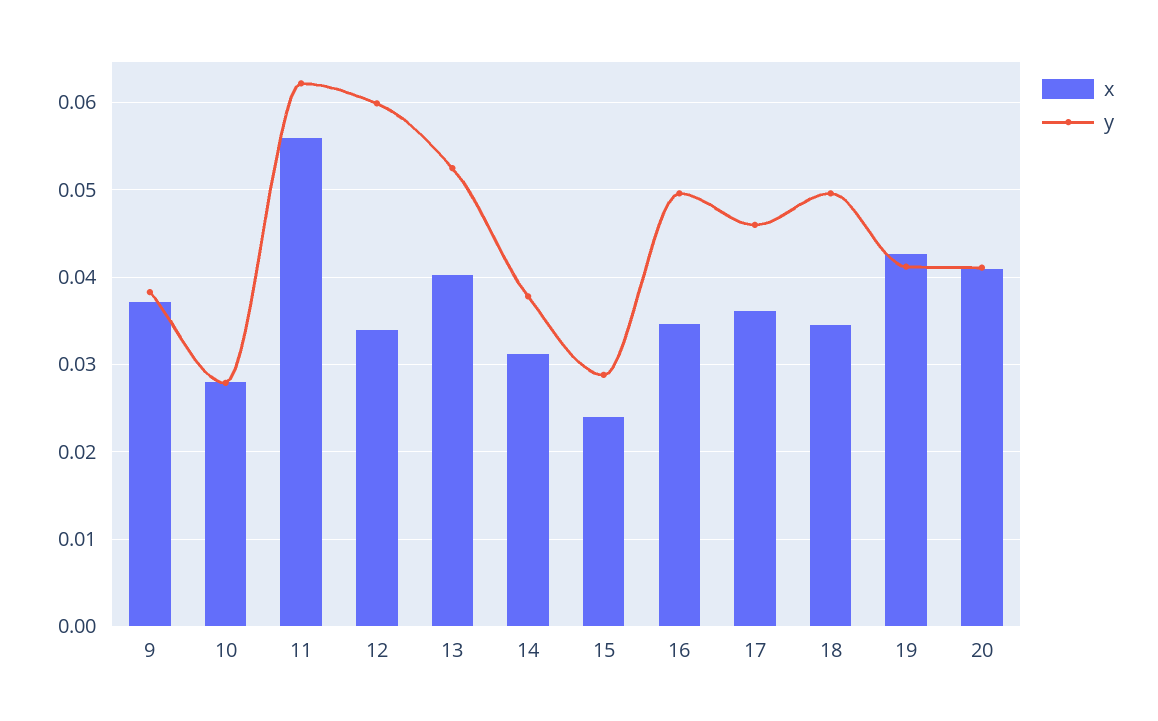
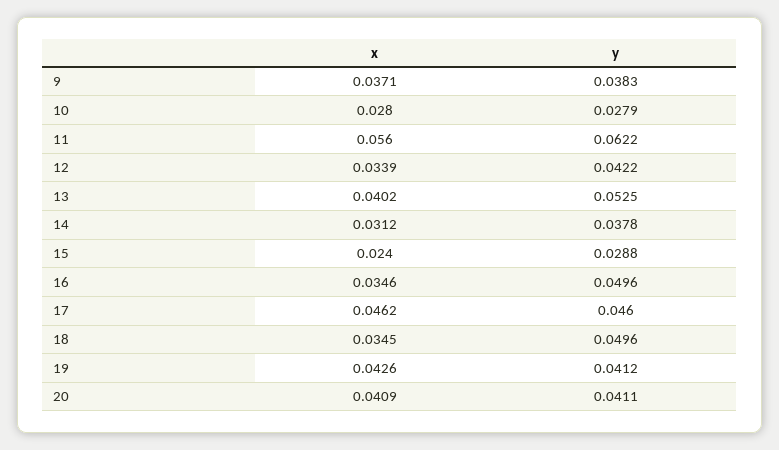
  {
    "x": {
      "9": 0.0371,
      "10": 0.028,
      "11": 0.056,
      "12": 0.0339,
      "13": 0.0402,
      "14": 0.0312,
      "15": 0.024,
      "16": 0.0346,
-     "17": 0.036,
+     "17": 0.0462,
      "18": 0.0345,
      "19": 0.0426,
      "20": 0.0409
    },
    "y": {
      "9": 0.0383,
      "10": 0.0279,
      "11": 0.0622,
-     "12": 0.06,
+     "12": 0.0422,
      "13": 0.0525,
      "14": 0.0378,
      "15": 0.0288,
      "16": 0.0496,
      "17": 0.046,
      "18": 0.0496,
      "19": 0.0412,
      "20": 0.0411
    }
  }

